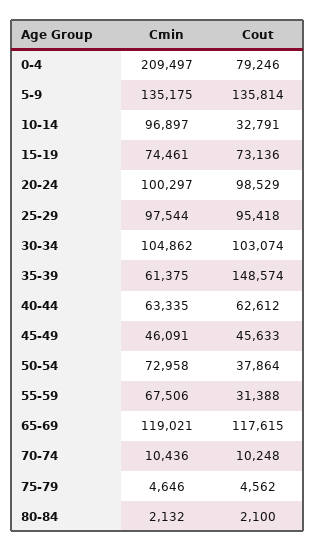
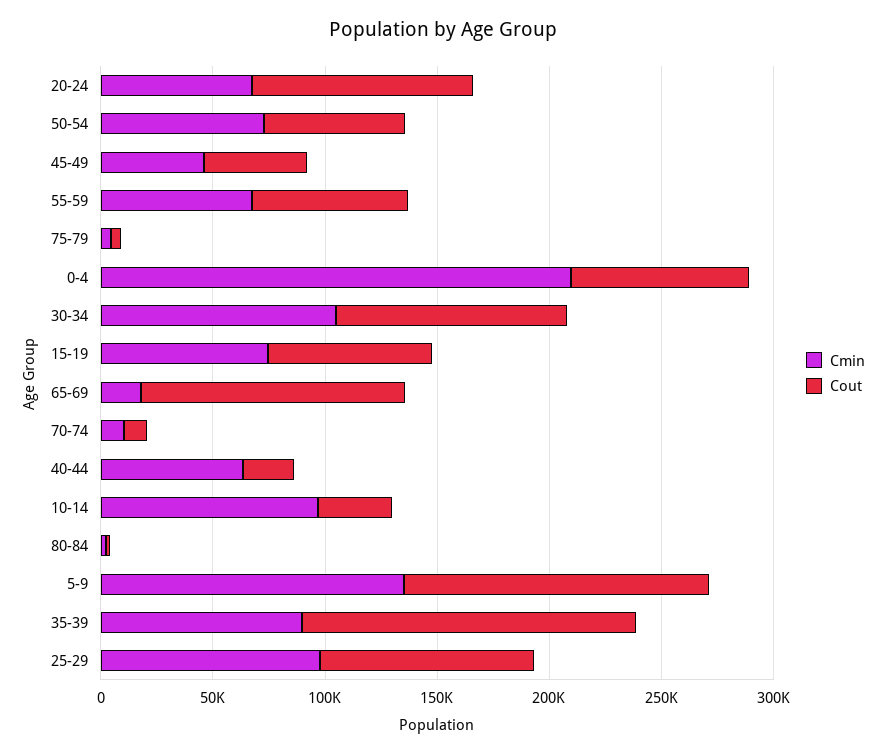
  {
    "Cmin": {
      "0-4": 209497,
      "5-9": 135175,
      "10-14": 96897,
      "15-19": 74461,
-     "20-24": 100297,
+     "20-24": 70000,
      "25-29": 97544,
      "30-34": 104862,
-     "35-39": 61375,
+     "35-39": 90000,
      "40-44": 63335,
      "45-49": 46091,
      "50-54": 72958,
      "55-59": 67506,
-     "65-69": 119021,
+     "65-69": 20000,
      "70-74": 10436,
      "75-79": 4646,
      "80-84": 2132
    },
    "Cout": {
      "0-4": 79246,
      "5-9": 135814,
      "10-14": 32791,
      "15-19": 73136,
      "20-24": 98529,
      "25-29": 95418,
      "30-34": 103074,
      "35-39": 148574,
-     "40-44": 62612,
+     "40-44": 20000,
      "45-49": 45633,
-     "50-54": 37864,
+     "50-54": 60000,
-     "55-59": 31388,
+     "55-59": 70000,
      "65-69": 117615,
      "70-74": 10248,
      "75-79": 4562,
      "80-84": 2100
    }
  }

